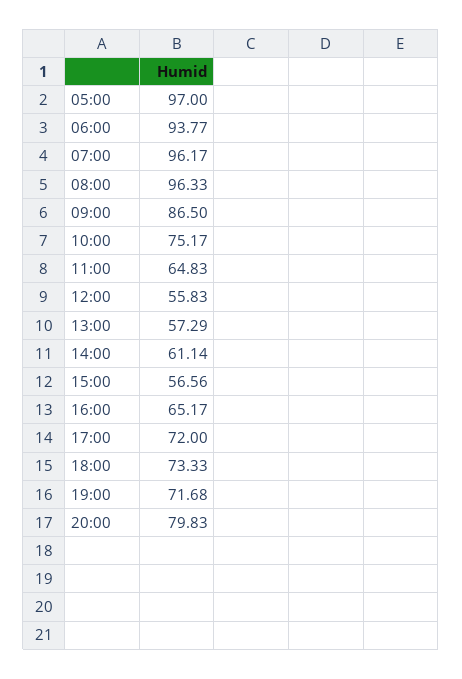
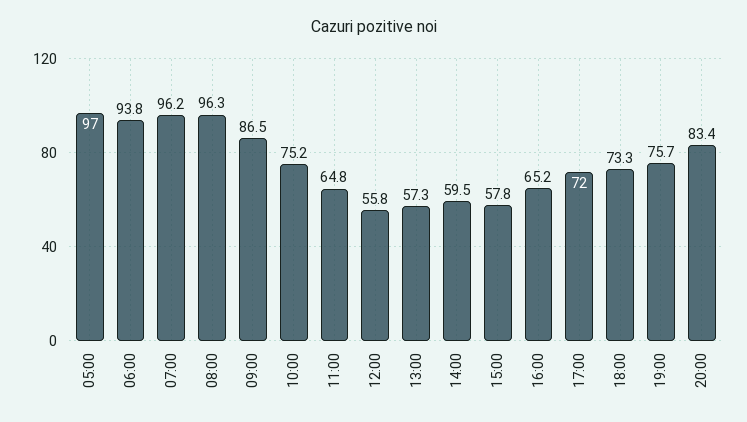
  {
    "05:00": 97,
    "06:00": 93.77,
    "07:00": 96.17,
    "08:00": 96.33,
    "09:00": 86.5,
    "10:00": 75.17,
    "11:00": 64.83,
    "12:00": 55.83,
    "13:00": 57.29,
-   "14:00": 61.14,
+   "14:00": 59.5,
-   "15:00": 56.56,
+   "15:00": 57.8,
    "16:00": 65.17,
    "17:00": 72,
    "18:00": 73.33,
-   "19:00": 71.68,
+   "19:00": 75.7,
-   "20:00": 79.83
+   "20:00": 83.4
  }

